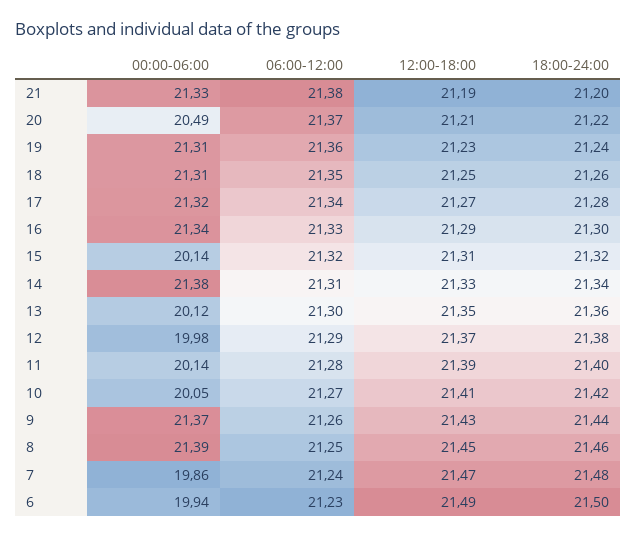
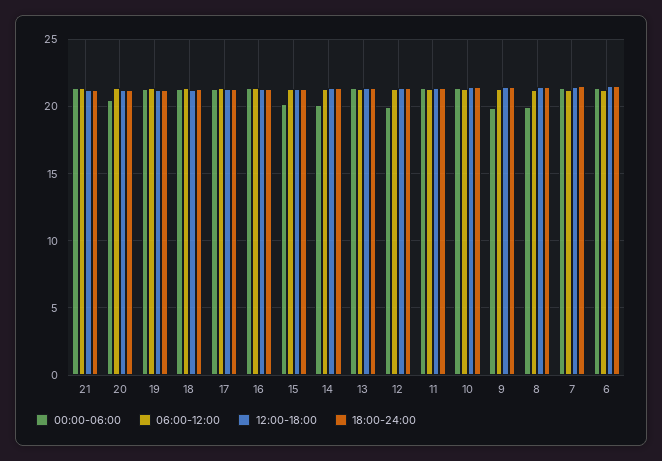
  {
    "00:00-06:00": {
      "21": 21.33,
      "20": 20.49,
      "19": 21.31,
      "18": 21.31,
      "17": 21.32,
      "16": 21.34,
      "15": 20.14,
-     "14": 21.38,
+     "14": 20,
-     "13": 20.12,
+     "13": 21.5,
      "12": 19.98,
-     "11": 20.14,
+     "11": 21.5,
-     "10": 20.05,
+     "10": 21.5,
-     "9": 21.37,
+     "9": 20,
-     "8": 21.39,
+     "8": 20,
-     "7": 19.86,
+     "7": 21.5,
-     "6": 19.94
+     "6": 21.5
    },
    "06:00-12:00": {
      "21": 21.38,
      "20": 21.37,
      "19": 21.36,
      "18": 21.35,
      "17": 21.34,
      "16": 21.33,
      "15": 21.32,
      "14": 21.31,
      "13": 21.3,
      "12": 21.29,
      "11": 21.28,
      "10": 21.27,
      "9": 21.26,
      "8": 21.25,
      "7": 21.24,
      "6": 21.23
    },
    "12:00-18:00": {
      "21": 21.19,
      "20": 21.21,
      "19": 21.23,
      "18": 21.25,
      "17": 21.27,
      "16": 21.29,
      "15": 21.31,
      "14": 21.33,
      "13": 21.35,
      "12": 21.37,
      "11": 21.39,
      "10": 21.41,
      "9": 21.43,
      "8": 21.45,
      "7": 21.47,
      "6": 21.49
    },
    "18:00-24:00": {
      "21": 21.2,
      "20": 21.22,
      "19": 21.24,
      "18": 21.26,
      "17": 21.28,
      "16": 21.3,
      "15": 21.32,
      "14": 21.34,
      "13": 21.36,
      "12": 21.38,
      "11": 21.4,
      "10": 21.42,
      "9": 21.44,
      "8": 21.46,
      "7": 21.48,
      "6": 21.5
    }
  }

